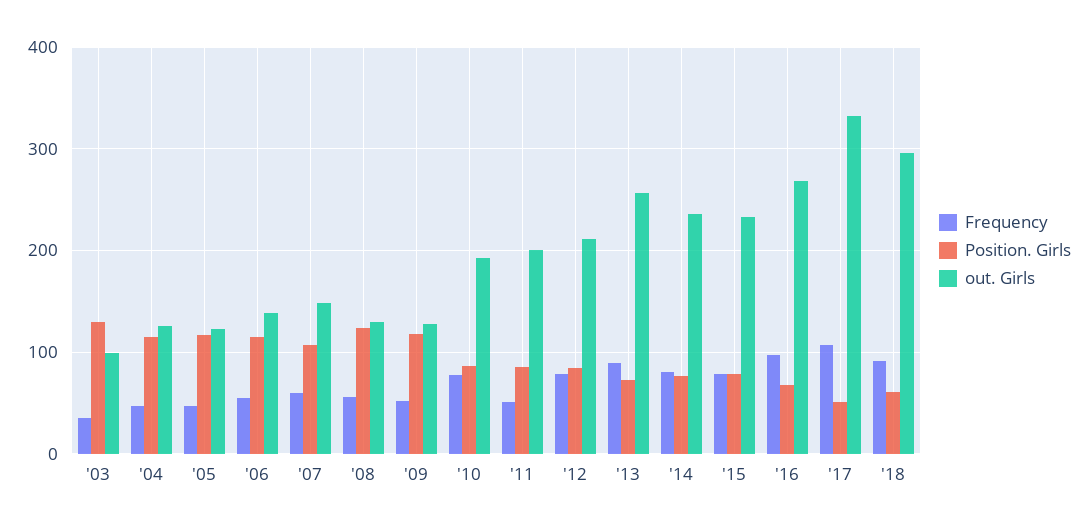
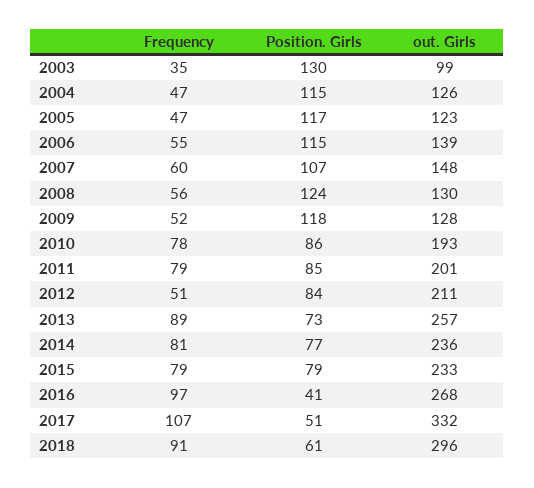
  {
    "Frequency": {
      "'03": 35,
      "'04": 47,
      "'05": 47,
      "'06": 55,
      "'07": 60,
      "'08": 56,
      "'09": 52,
      "'10": 78,
-     "'11": 50,
+     "'11": 79,
-     "'12": 80,
+     "'12": 51,
      "'13": 89,
      "'14": 81,
      "'15": 79,
      "'16": 97,
      "'17": 107,
      "'18": 91
    },
    "Position. Girls": {
      "'03": 130,
      "'04": 115,
      "'05": 117,
      "'06": 115,
      "'07": 107,
      "'08": 124,
      "'09": 118,
      "'10": 86,
      "'11": 85,
      "'12": 84,
      "'13": 73,
      "'14": 77,
      "'15": 79,
-     "'16": 70,
+     "'16": 41,
      "'17": 51,
      "'18": 61
    },
    "out. Girls": {
      "'03": 99,
      "'04": 126,
      "'05": 123,
      "'06": 139,
      "'07": 148,
      "'08": 130,
      "'09": 128,
      "'10": 193,
      "'11": 201,
      "'12": 211,
      "'13": 257,
      "'14": 236,
      "'15": 233,
      "'16": 268,
      "'17": 332,
      "'18": 296
    }
  }

